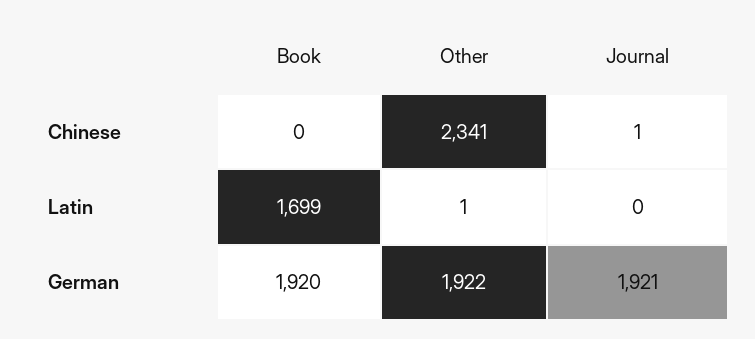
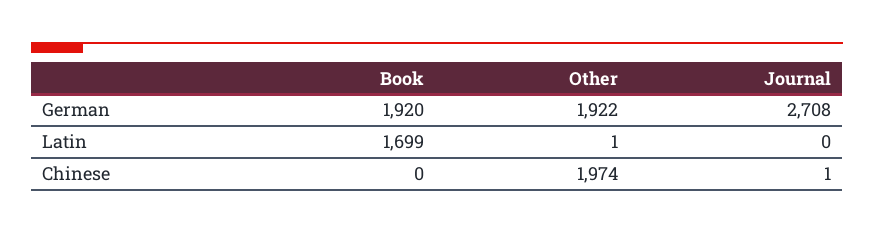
  {
    "Book": {
      "Chinese": 0,
      "Latin": 1699,
      "German": 1920
    },
    "Other": {
-     "Chinese": 2341,
+     "Chinese": 1974,
      "Latin": 1,
      "German": 1922
    },
    "Journal": {
      "Chinese": 1,
      "Latin": 0,
-     "German": 1921
+     "German": 2708
    }
  }

